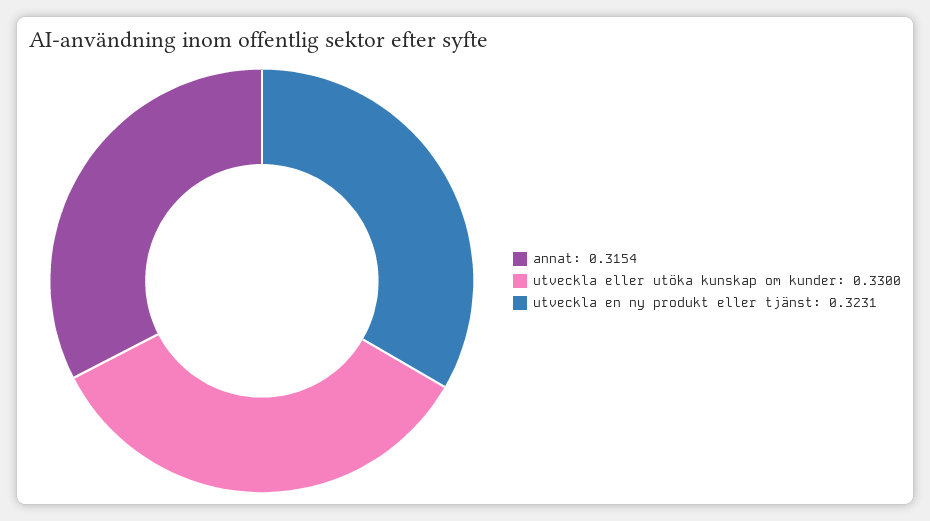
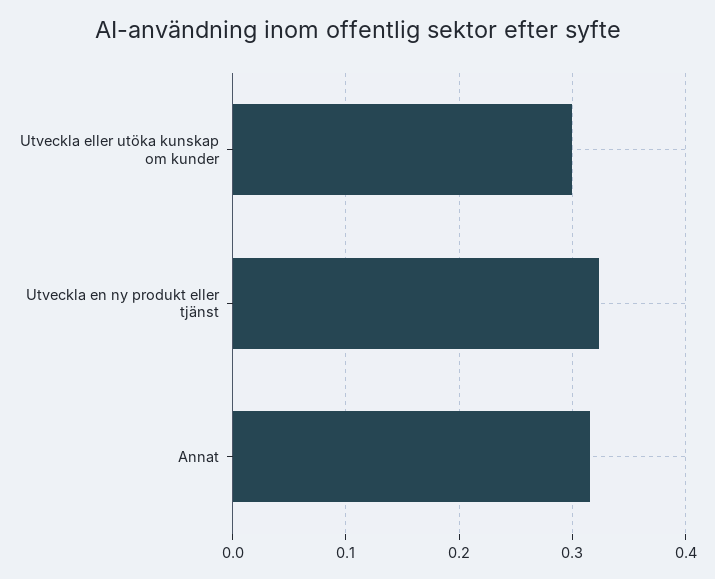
  {
    "annat": 0.3154,
-   "utveckla eller utöka kunskap om kunder": 0.33,
+   "utveckla eller utöka kunskap om kunder": 0.3,
    "utveckla en ny produkt eller tjänst": 0.3231
  }

